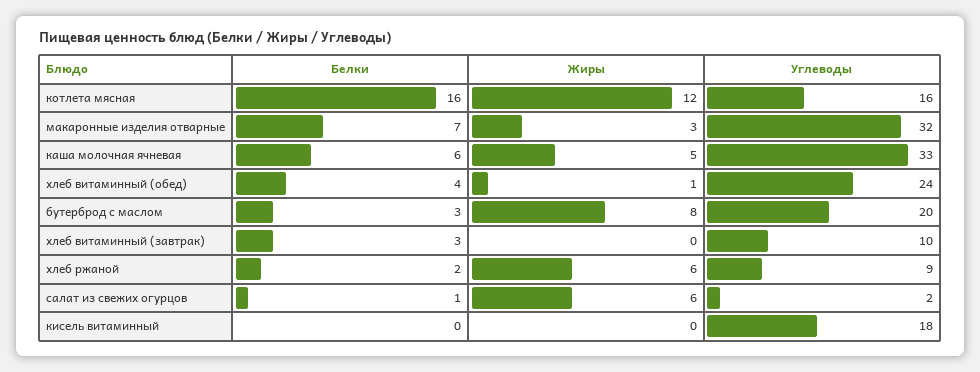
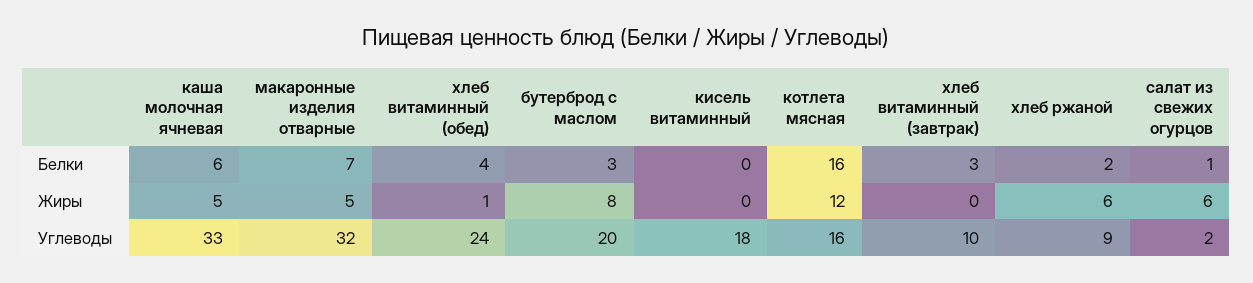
  {
    "Белки": {
      "котлета мясная": 16,
      "макаронные изделия отварные": 7,
      "каша молочная ячневая": 6,
      "хлеб витаминный (обед)": 4,
      "бутерброд с маслом": 3,
      "хлеб витаминный (завтрак)": 3,
      "хлеб ржаной": 2,
      "салат из свежих огурцов": 1,
      "кисель витаминный": 0
    },
    "Жиры": {
      "котлета мясная": 12,
-     "макаронные изделия отварные": 3,
+     "макаронные изделия отварные": 5,
      "каша молочная ячневая": 5,
      "хлеб витаминный (обед)": 1,
      "бутерброд с маслом": 8,
      "хлеб витаминный (завтрак)": 0,
      "хлеб ржаной": 6,
      "салат из свежих огурцов": 6,
      "кисель витаминный": 0
    },
    "Углеводы": {
      "котлета мясная": 16,
      "макаронные изделия отварные": 32,
      "каша молочная ячневая": 33,
      "хлеб витаминный (обед)": 24,
      "бутерброд с маслом": 20,
      "хлеб витаминный (завтрак)": 10,
      "хлеб ржаной": 9,
      "салат из свежих огурцов": 2,
      "кисель витаминный": 18
    }
  }

